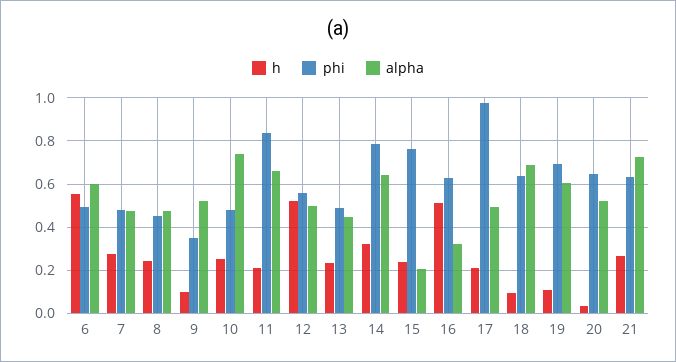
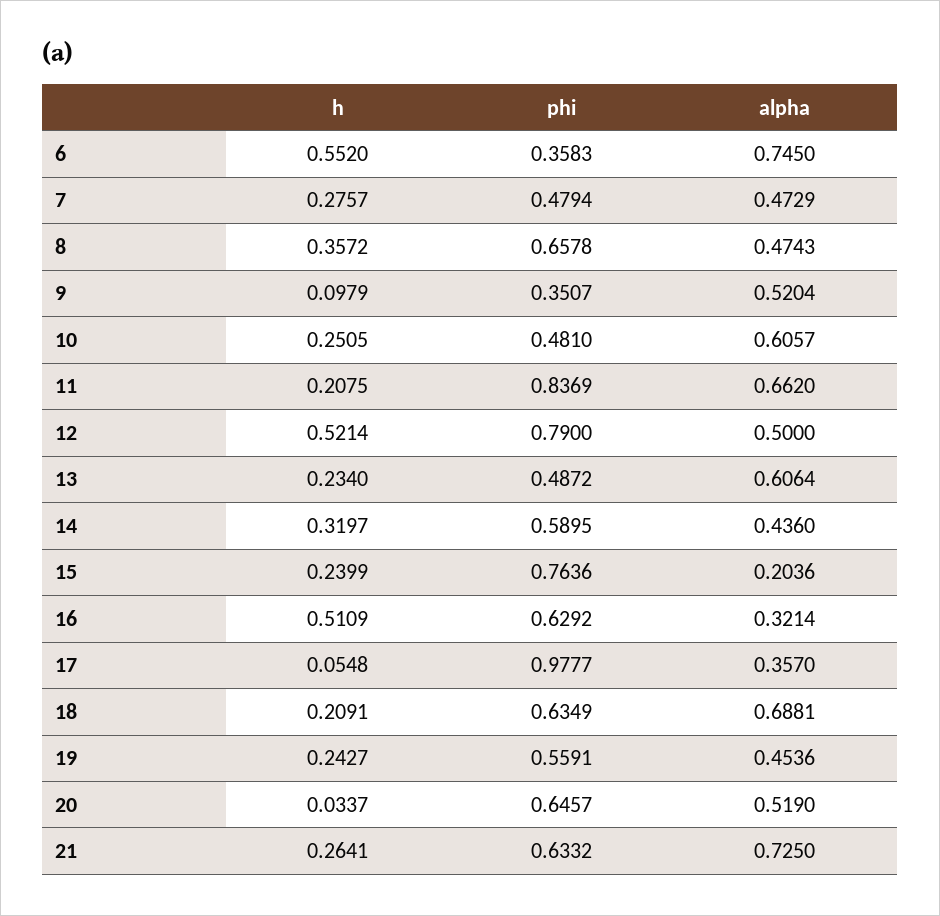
  {
    "h": {
      "6": 0.552,
      "7": 0.2757,
-     "8": 0.25,
+     "8": 0.3572,
      "9": 0.0979,
      "10": 0.2505,
      "11": 0.2075,
      "12": 0.5214,
      "13": 0.234,
      "14": 0.3197,
      "15": 0.2399,
      "16": 0.5109,
-     "17": 0.2,
+     "17": 0.0548,
-     "18": 0.1,
+     "18": 0.2091,
-     "19": 0.1,
+     "19": 0.2427,
      "20": 0.0337,
      "21": 0.2641
    },
    "phi": {
-     "6": 0.5,
+     "6": 0.3583,
      "7": 0.4794,
-     "8": 0.45,
+     "8": 0.6578,
      "9": 0.3507,
      "10": 0.481,
      "11": 0.8369,
-     "12": 0.55,
+     "12": 0.79,
      "13": 0.4872,
-     "14": 0.8,
+     "14": 0.5895,
      "15": 0.7636,
      "16": 0.6292,
      "17": 0.9777,
      "18": 0.6349,
-     "19": 0.7,
+     "19": 0.5591,
      "20": 0.6457,
      "21": 0.6332
    },
    "alpha": {
-     "6": 0.6,
+     "6": 0.745,
      "7": 0.4729,
      "8": 0.4743,
      "9": 0.5204,
-     "10": 0.75,
+     "10": 0.6057,
      "11": 0.662,
      "12": 0.5,
-     "13": 0.45,
+     "13": 0.6064,
-     "14": 0.65,
+     "14": 0.436,
      "15": 0.2036,
      "16": 0.3214,
-     "17": 0.5,
+     "17": 0.357,
      "18": 0.6881,
-     "19": 0.6,
+     "19": 0.4536,
      "20": 0.519,
      "21": 0.725
    }
  }

